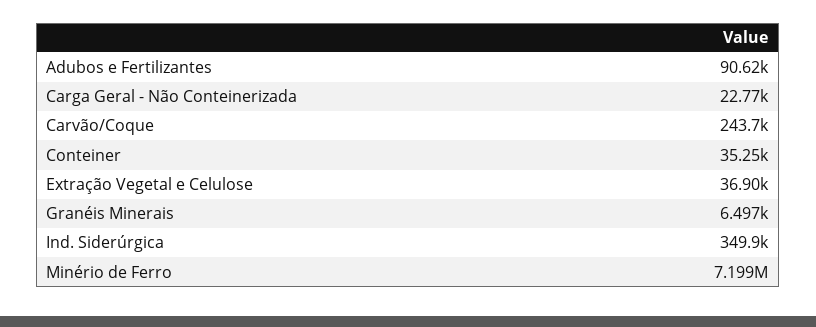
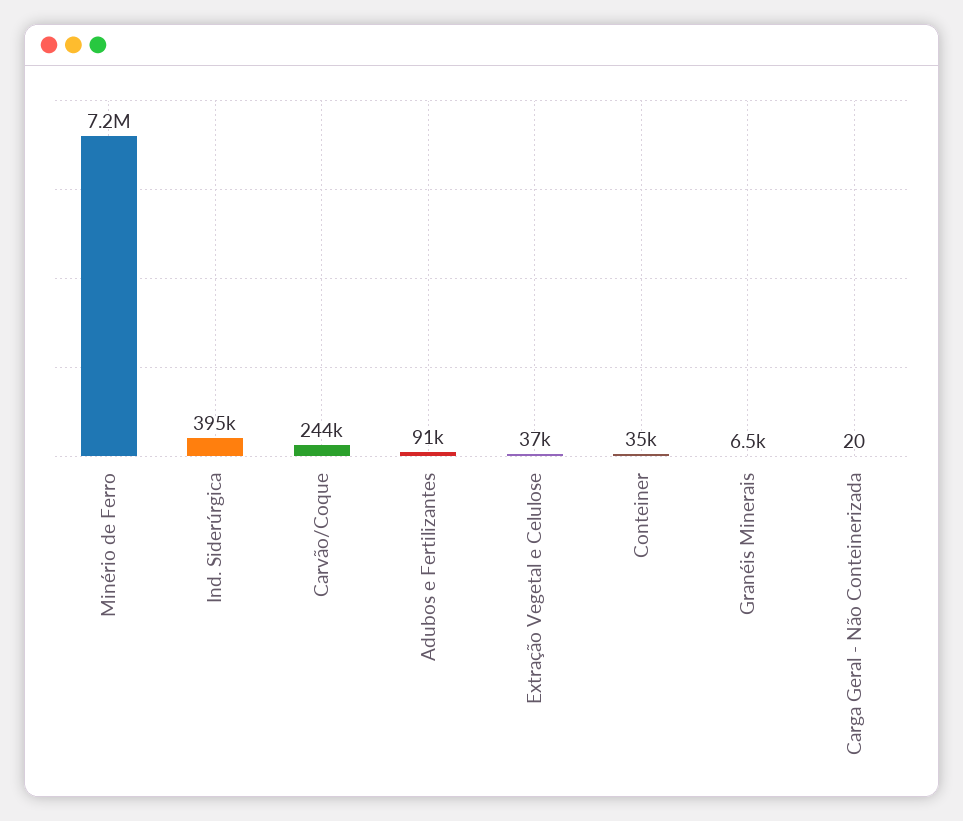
  {
    "Adubos e Fertilizantes": 90620,
-   "Carga Geral - Não Conteinerizada": 22770,
+   "Carga Geral - Não Conteinerizada": 20,
    "Carvão/Coque": 243700,
    "Conteiner": 35250,
    "Extração Vegetal e Celulose": 36900,
    "Granéis Minerais": 6497,
-   "Ind. Siderúrgica": 349900,
+   "Ind. Siderúrgica": 395000,
    "Minério de Ferro": 7199000
  }

